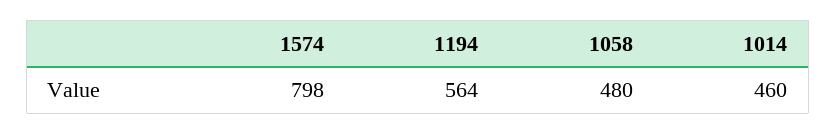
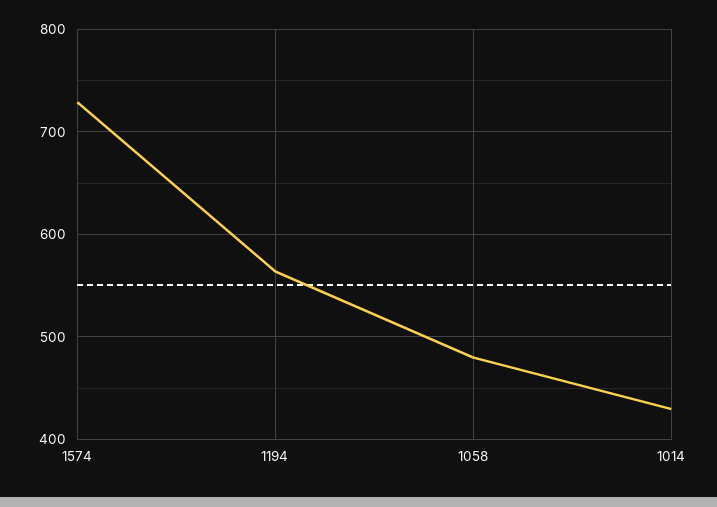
  {
-   "1574": 798,
+   "1574": 730,
    "1194": 564,
    "1058": 480,
-   "1014": 460
+   "1014": 430
  }

